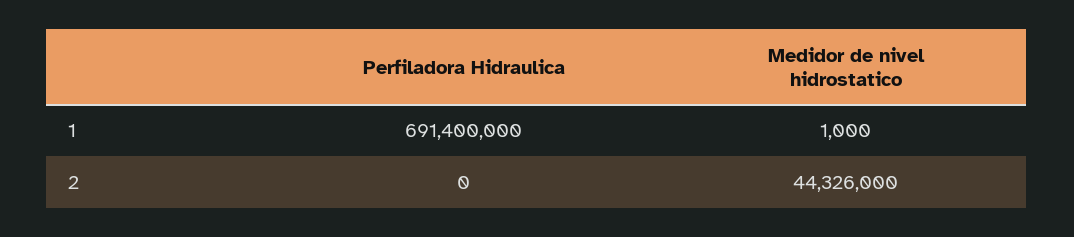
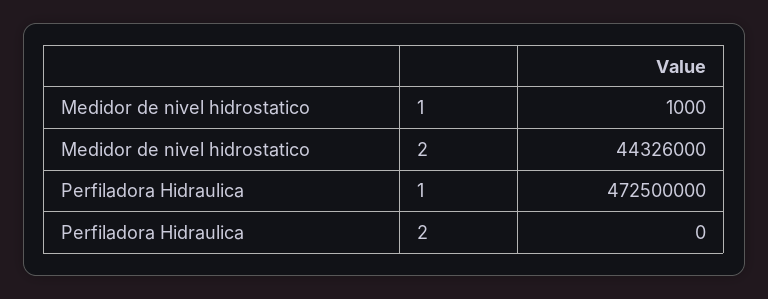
  {
    "Perfiladora Hidraulica": {
-     "1": 691400000,
+     "1": 472500000,
      "2": 0
    },
    "Medidor de nivel hidrostatico": {
      "1": 1000,
      "2": 44326000
    }
  }

